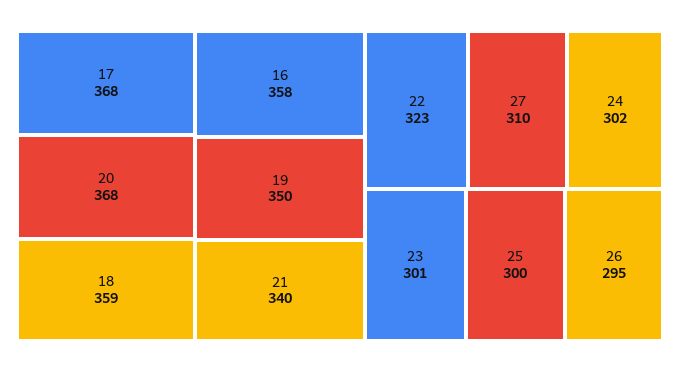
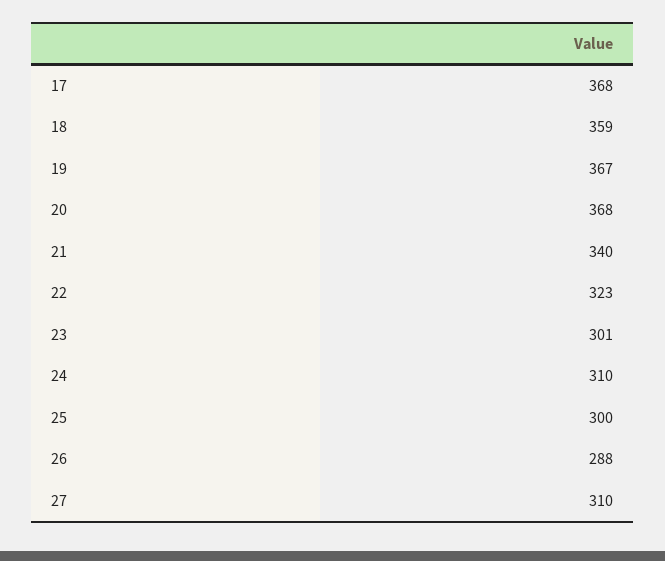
  {
    "17": 368,
    "20": 368,
    "18": 359,
-   "16": 358,
-   "19": 350,
+   "19": 367,
    "21": 340,
    "22": 323,
    "27": 310,
-   "24": 302,
+   "24": 310,
    "23": 301,
    "25": 300,
-   "26": 295
+   "26": 288
  }

